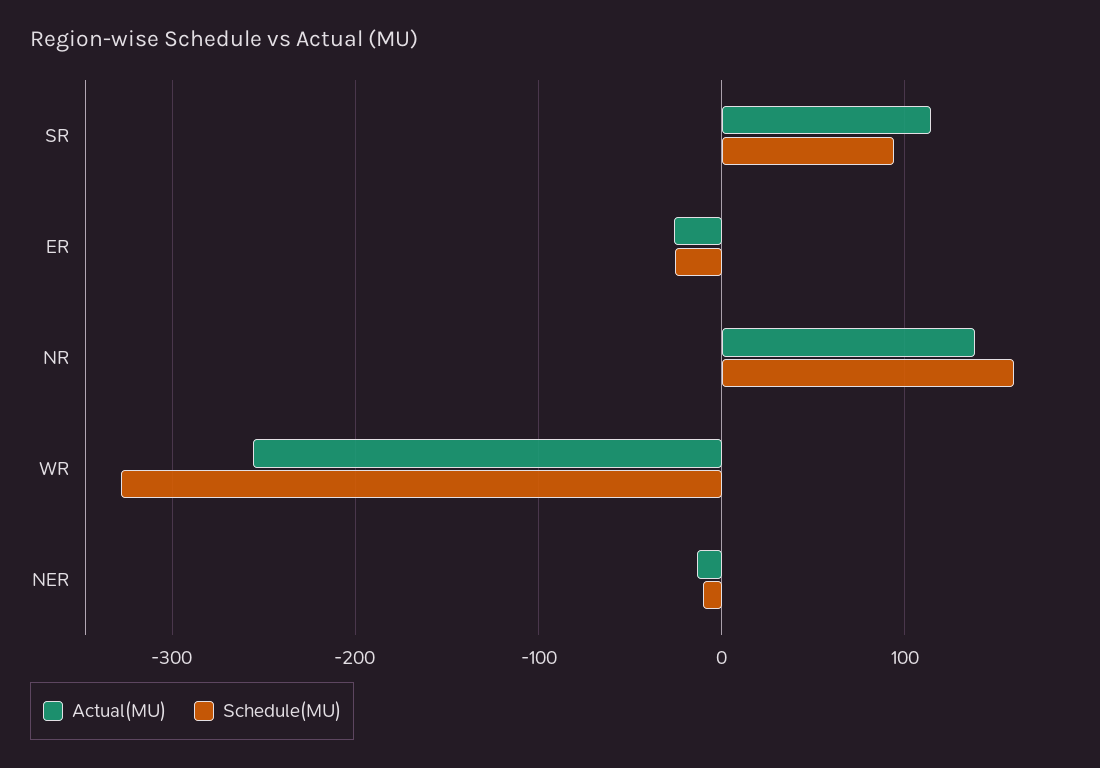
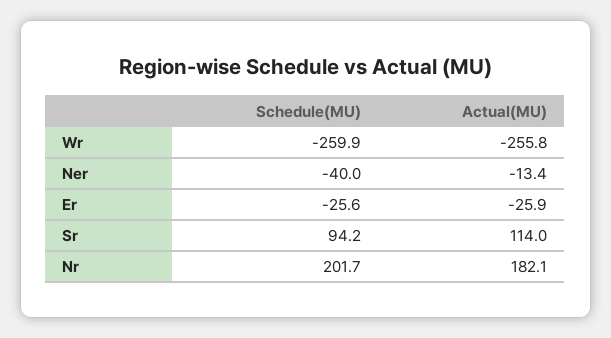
  {
    "Actual(MU)": {
      "SR": 114,
      "ER": -25.9,
-     "NR": 140,
+     "NR": 182.1,
      "WR": -255.8,
      "NER": -13.4
    },
    "Schedule(MU)": {
      "SR": 94.2,
      "ER": -25.6,
-     "NR": 160,
+     "NR": 201.7,
-     "WR": -330,
+     "WR": -259.9,
-     "NER": -10
+     "NER": -40
    }
  }

